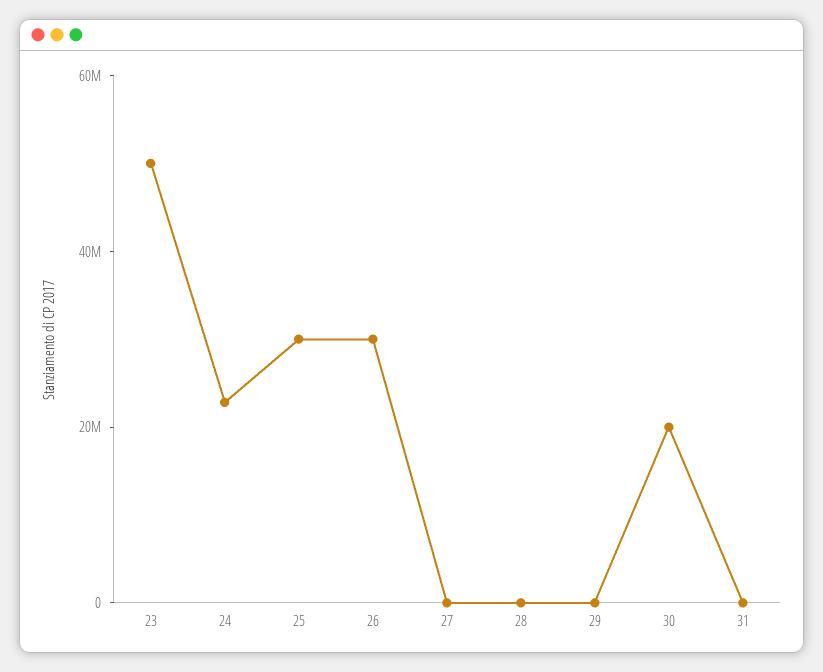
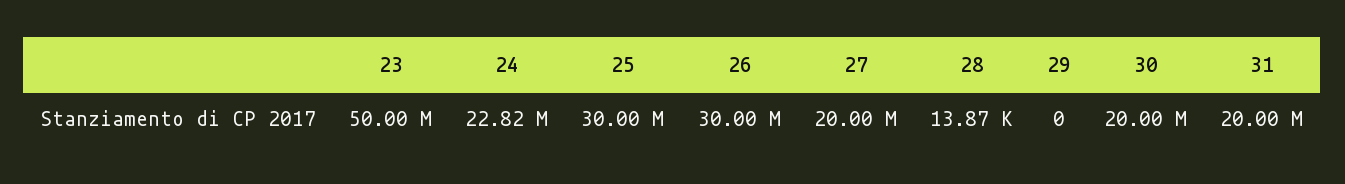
  {
    "23": 50000000,
    "24": 22820000,
    "25": 30000000,
    "26": 30000000,
-   "27": 0,
+   "27": 20000000,
    "28": 13870,
    "29": 0,
    "30": 20000000,
-   "31": 0
+   "31": 20000000
  }

